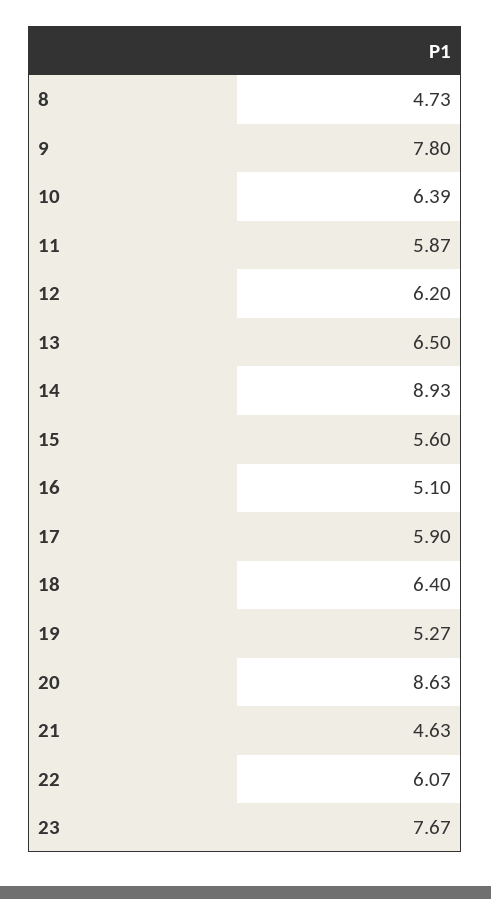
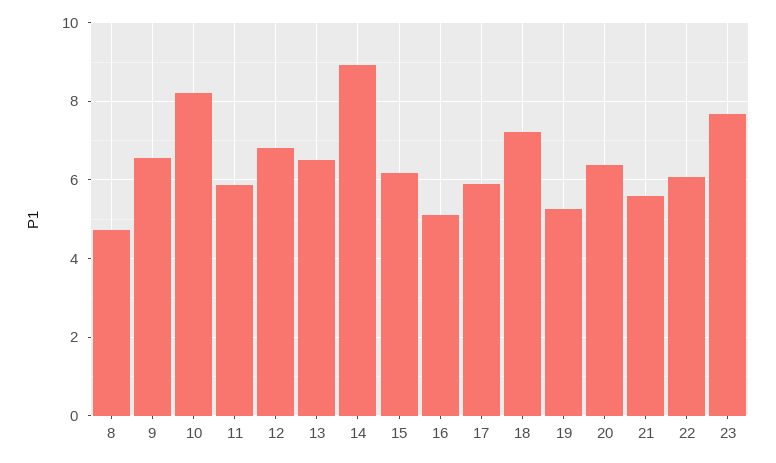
  {
    "8": 4.73,
-   "9": 7.8,
+   "9": 6.6,
-   "10": 6.39,
+   "10": 8.2,
    "11": 5.87,
-   "12": 6.2,
+   "12": 6.8,
    "13": 6.5,
    "14": 8.93,
-   "15": 5.6,
+   "15": 6.2,
    "16": 5.1,
    "17": 5.9,
-   "18": 6.4,
+   "18": 7.2,
    "19": 5.27,
-   "20": 8.63,
+   "20": 6.4,
-   "21": 4.63,
+   "21": 5.6,
    "22": 6.07,
    "23": 7.67
  }

